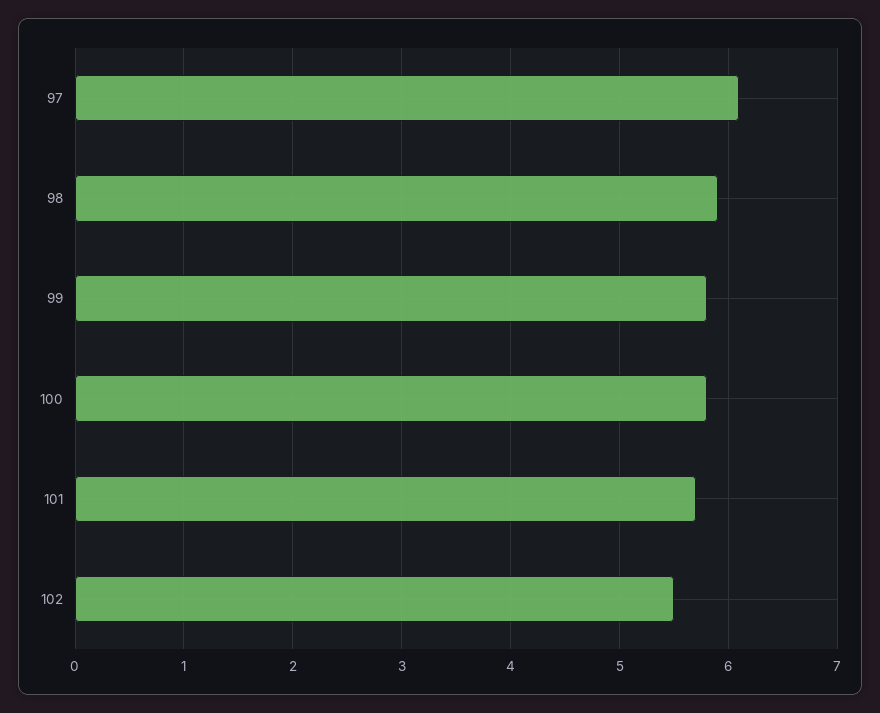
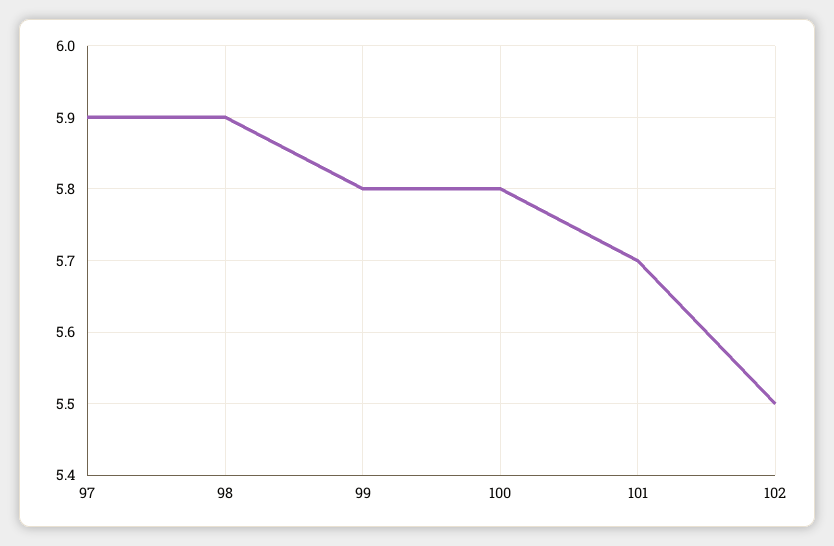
  {
-   "97": 6.1,
+   "97": 5.9,
    "98": 5.9,
    "99": 5.8,
    "100": 5.8,
    "101": 5.7,
    "102": 5.5
  }

